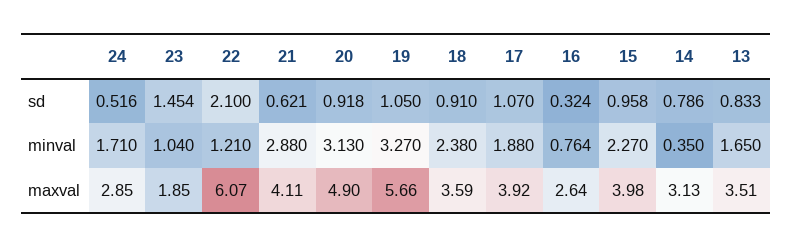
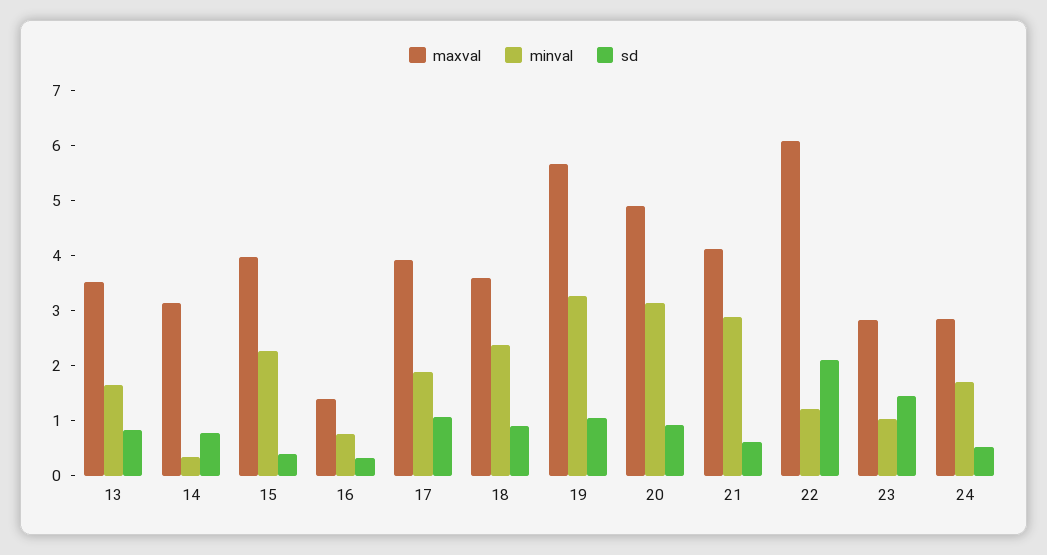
  {
    "sd": {
      "24": 0.516,
      "23": 1.454,
      "22": 2.1,
      "21": 0.621,
      "20": 0.918,
      "19": 1.05,
      "18": 0.91,
      "17": 1.07,
      "16": 0.324,
-     "15": 0.958,
+     "15": 0.4,
      "14": 0.786,
      "13": 0.833
    },
    "minval": {
      "24": 1.71,
      "23": 1.04,
      "22": 1.21,
      "21": 2.88,
      "20": 3.13,
      "19": 3.27,
      "18": 2.38,
      "17": 1.88,
      "16": 0.764,
      "15": 2.27,
      "14": 0.35,
      "13": 1.65
    },
    "maxval": {
      "24": 2.85,
-     "23": 1.85,
+     "23": 2.8,
      "22": 6.07,
      "21": 4.11,
      "20": 4.9,
      "19": 5.66,
      "18": 3.59,
      "17": 3.92,
-     "16": 2.64,
+     "16": 1.4,
      "15": 3.98,
      "14": 3.13,
      "13": 3.51
    }
  }

